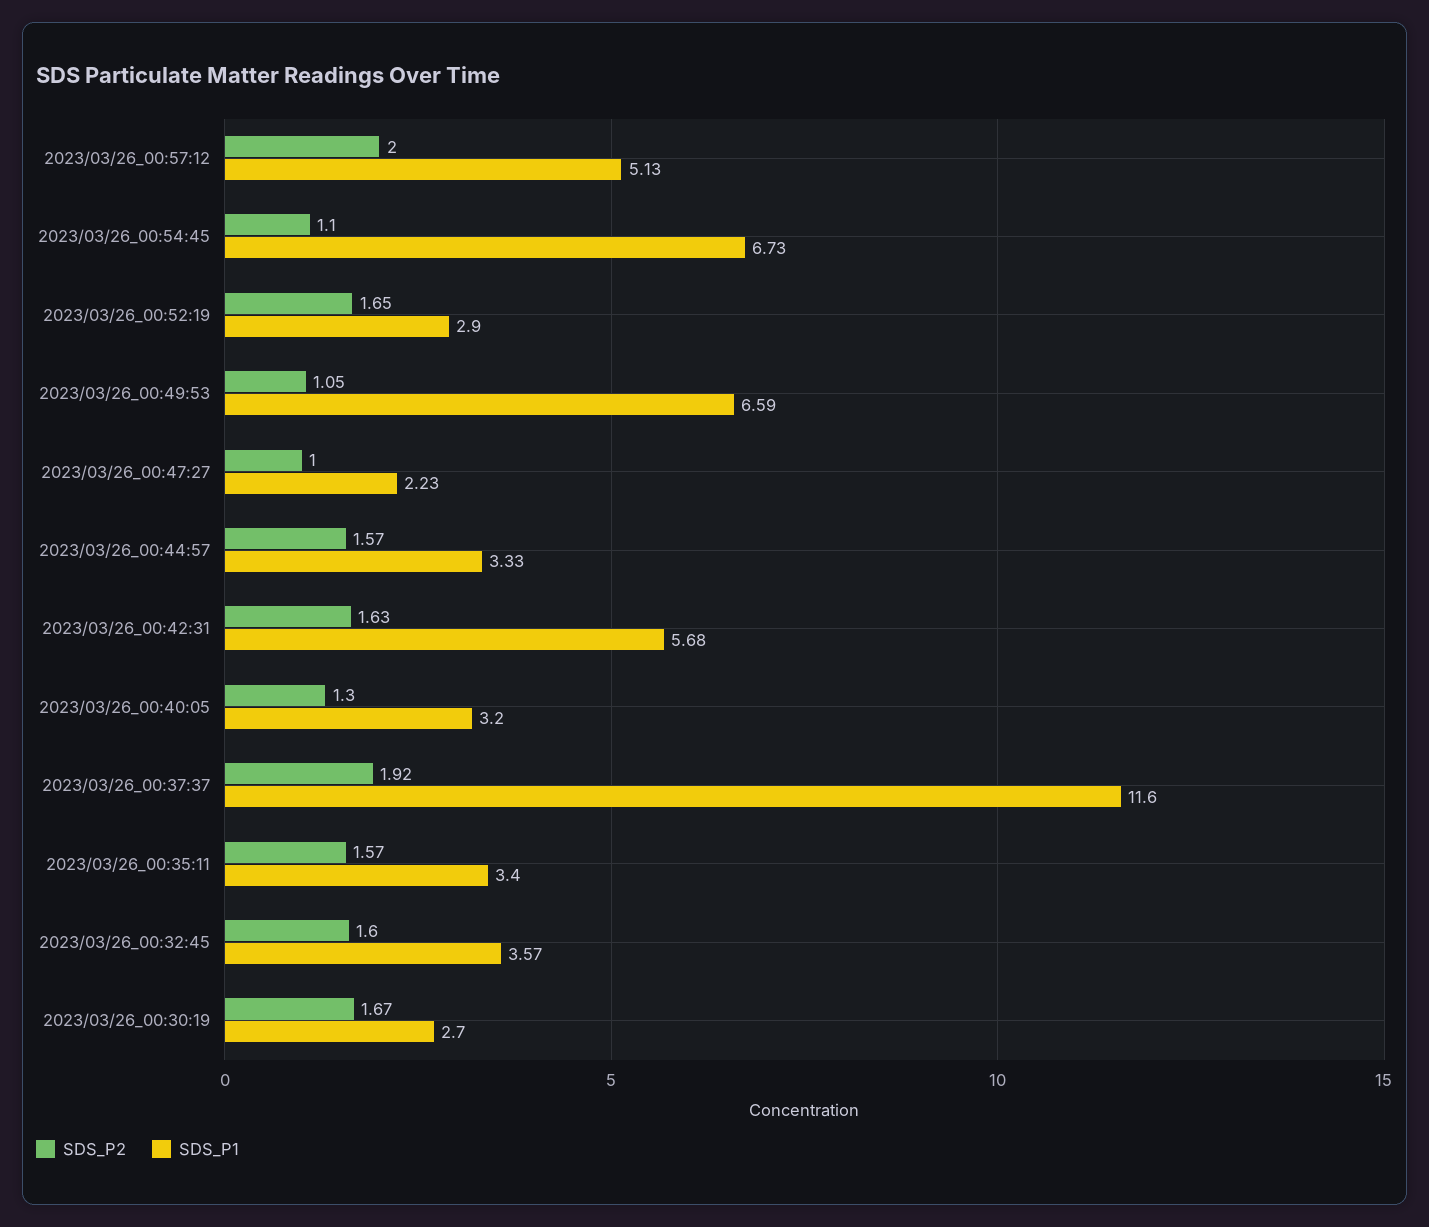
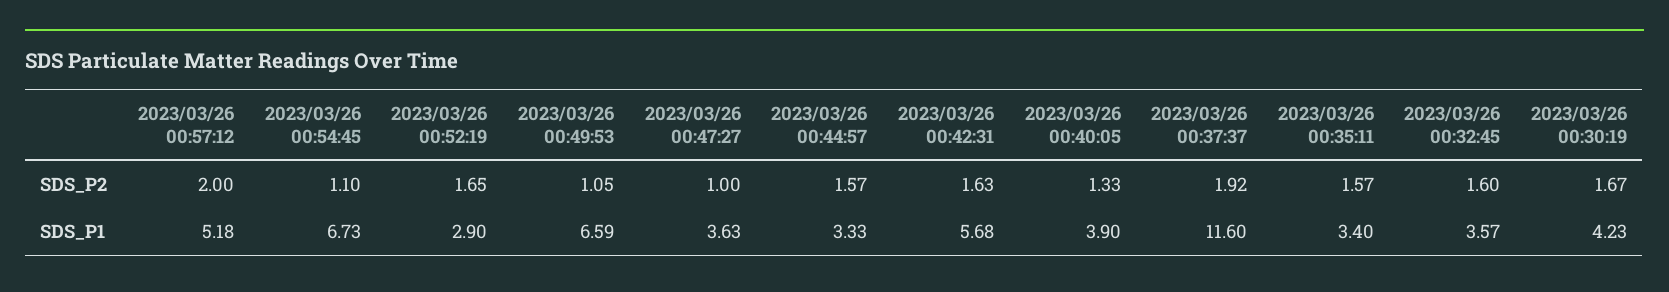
  {
    "SDS_P2": {
      "2023/03/26_00:57:12": 2,
      "2023/03/26_00:54:45": 1.1,
      "2023/03/26_00:52:19": 1.65,
      "2023/03/26_00:49:53": 1.05,
      "2023/03/26_00:47:27": 1,
      "2023/03/26_00:44:57": 1.57,
      "2023/03/26_00:42:31": 1.63,
-     "2023/03/26_00:40:05": 1.3,
+     "2023/03/26_00:40:05": 1.33,
      "2023/03/26_00:37:37": 1.92,
      "2023/03/26_00:35:11": 1.57,
      "2023/03/26_00:32:45": 1.6,
      "2023/03/26_00:30:19": 1.67
    },
    "SDS_P1": {
-     "2023/03/26_00:57:12": 5.13,
+     "2023/03/26_00:57:12": 5.18,
      "2023/03/26_00:54:45": 6.73,
      "2023/03/26_00:52:19": 2.9,
      "2023/03/26_00:49:53": 6.59,
-     "2023/03/26_00:47:27": 2.23,
+     "2023/03/26_00:47:27": 3.63,
      "2023/03/26_00:44:57": 3.33,
      "2023/03/26_00:42:31": 5.68,
-     "2023/03/26_00:40:05": 3.2,
+     "2023/03/26_00:40:05": 3.9,
      "2023/03/26_00:37:37": 11.6,
      "2023/03/26_00:35:11": 3.4,
      "2023/03/26_00:32:45": 3.57,
-     "2023/03/26_00:30:19": 2.7
+     "2023/03/26_00:30:19": 4.23
    }
  }

